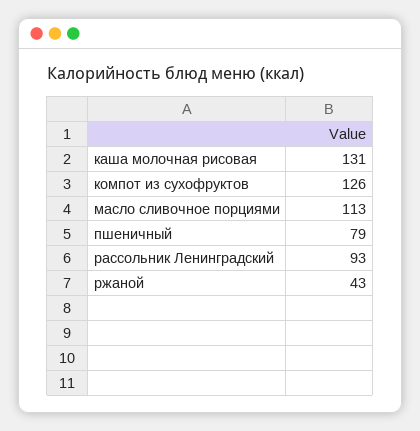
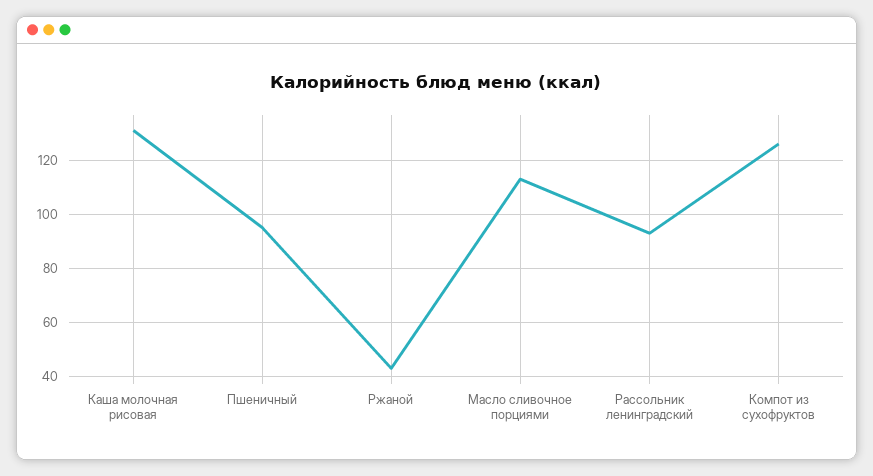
  {
    "каша молочная рисовая": 131,
    "компот из сухофруктов": 126,
    "масло сливочное порциями": 113,
-   "пшеничный": 79,
+   "пшеничный": 95,
    "рассольник Ленинградский": 93,
    "ржаной": 43
  }

